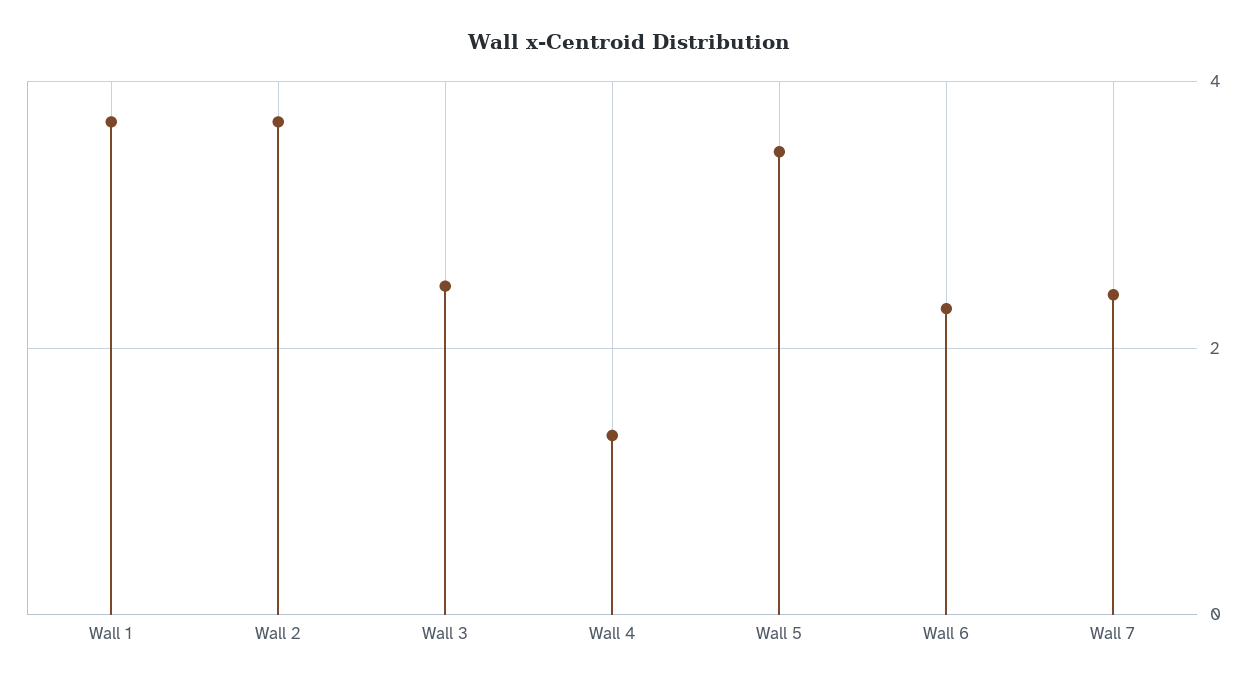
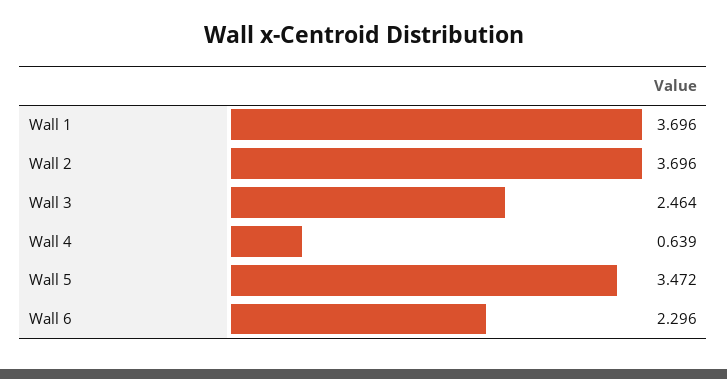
  {
    "Wall 1": 3.696,
    "Wall 2": 3.696,
    "Wall 3": 2.464,
-   "Wall 4": 1.4,
+   "Wall 4": 0.639,
    "Wall 5": 3.472,
-   "Wall 6": 2.296,
+   "Wall 6": 2.296
-   "Wall 7": 2.4
  }

